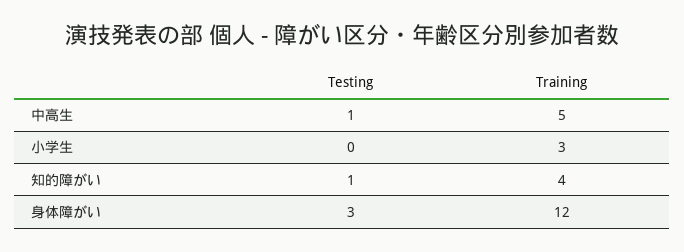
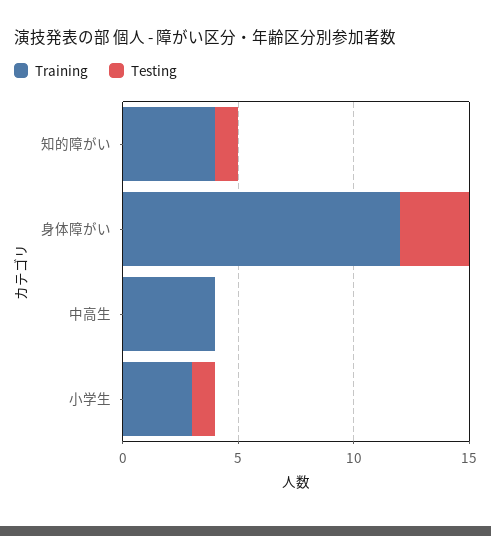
  {
    "Testing": {
-     "中高生": 1,
+     "中高生": 0,
-     "小学生": 0,
+     "小学生": 1,
      "知的障がい": 1,
      "身体障がい": 3
    },
    "Training": {
-     "中高生": 5,
+     "中高生": 4,
      "小学生": 3,
      "知的障がい": 4,
      "身体障がい": 12
    }
  }

